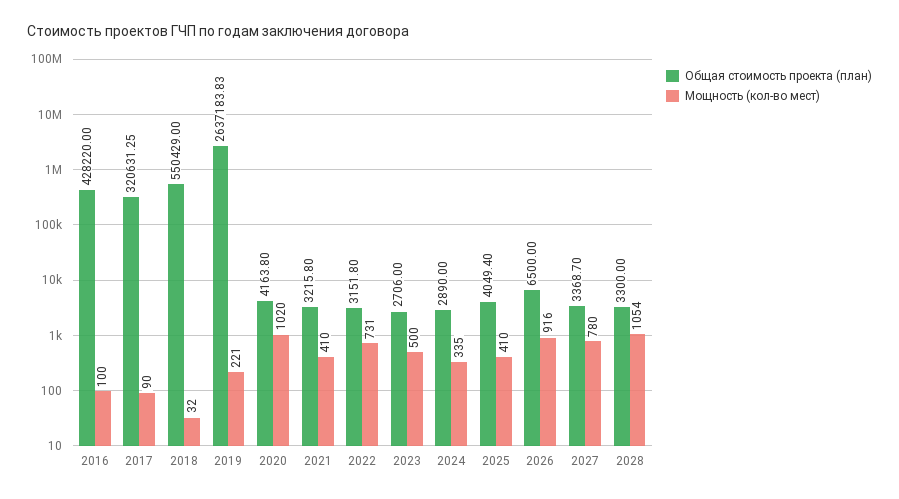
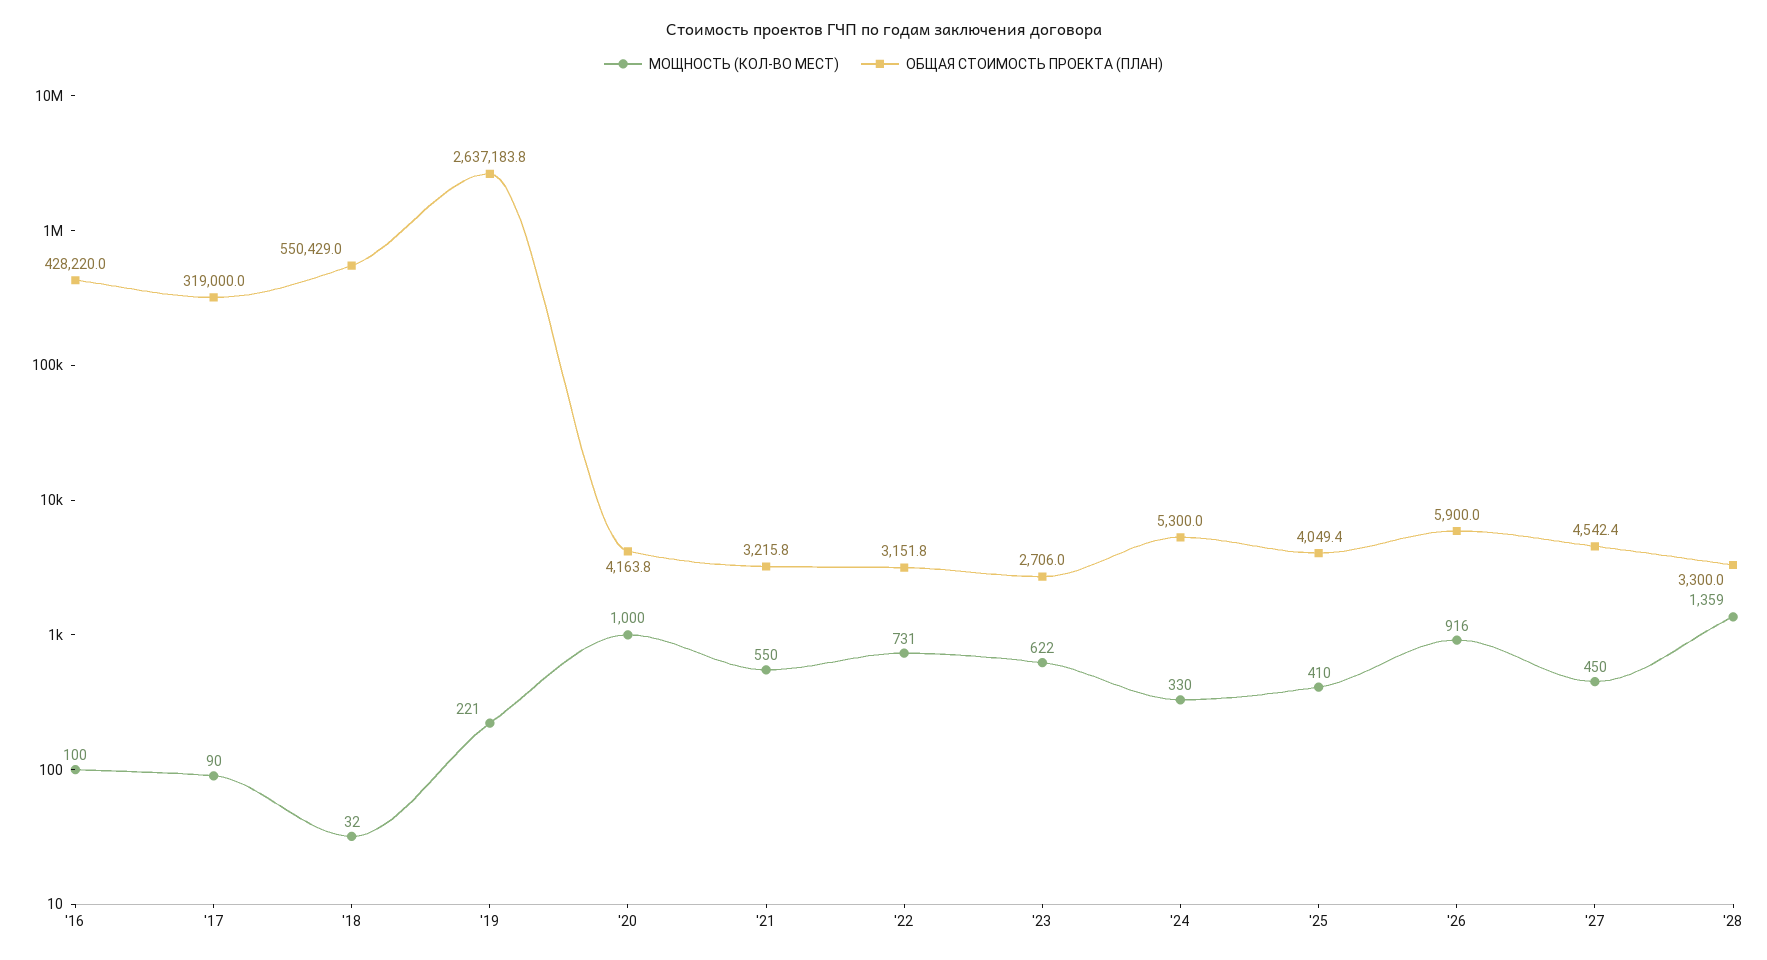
  {
    "Общая стоимость проекта (план)": {
      "2016": 428220,
-     "2017": 320631.25,
+     "2017": 319000,
      "2018": 550429,
      "2019": 2637183.83,
      "2020": 4163.8,
      "2021": 3215.8,
      "2022": 3151.8,
      "2023": 2706,
-     "2024": 2890,
+     "2024": 5300,
      "2025": 4049.4,
-     "2026": 6500,
+     "2026": 5900,
-     "2027": 3368.7,
+     "2027": 4542.4,
      "2028": 3300
    },
    "Мощность (кол-во мест)": {
      "2016": 100,
      "2017": 90,
      "2018": 32,
      "2019": 221,
-     "2020": 1020,
+     "2020": 1000,
-     "2021": 410,
+     "2021": 550,
      "2022": 731,
-     "2023": 500,
+     "2023": 622,
-     "2024": 335,
+     "2024": 330,
      "2025": 410,
      "2026": 916,
-     "2027": 780,
+     "2027": 450,
-     "2028": 1054
+     "2028": 1359
    }
  }

